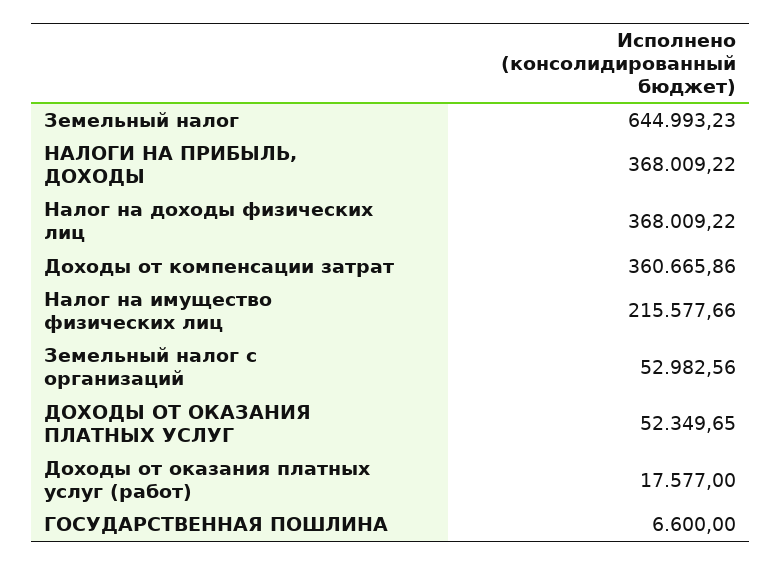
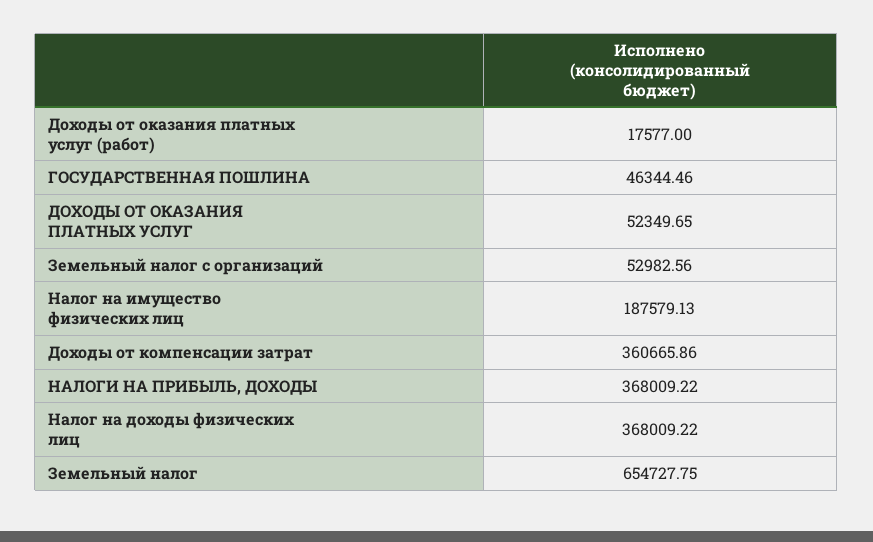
  {
-   "Земельный налог": 644993.23,
+   "Земельный налог": 654727.75,
    "НАЛОГИ НА ПРИБЫЛЬ, ДОХОДЫ": 368009.22,
    "Налог на доходы физических лиц": 368009.22,
    "Доходы от компенсации затрат": 360665.86,
-   "Налог на имущество физических лиц": 215577.66,
+   "Налог на имущество физических лиц": 187579.13,
    "Земельный налог с организаций": 52982.56,
    "ДОХОДЫ ОТ ОКАЗАНИЯ ПЛАТНЫХ УСЛУГ": 52349.65,
    "Доходы от оказания платных услуг (работ)": 17577,
-   "ГОСУДАРСТВЕННАЯ ПОШЛИНА": 6600
+   "ГОСУДАРСТВЕННАЯ ПОШЛИНА": 46344.46
  }

